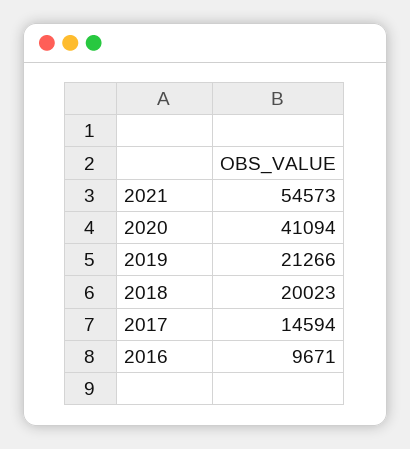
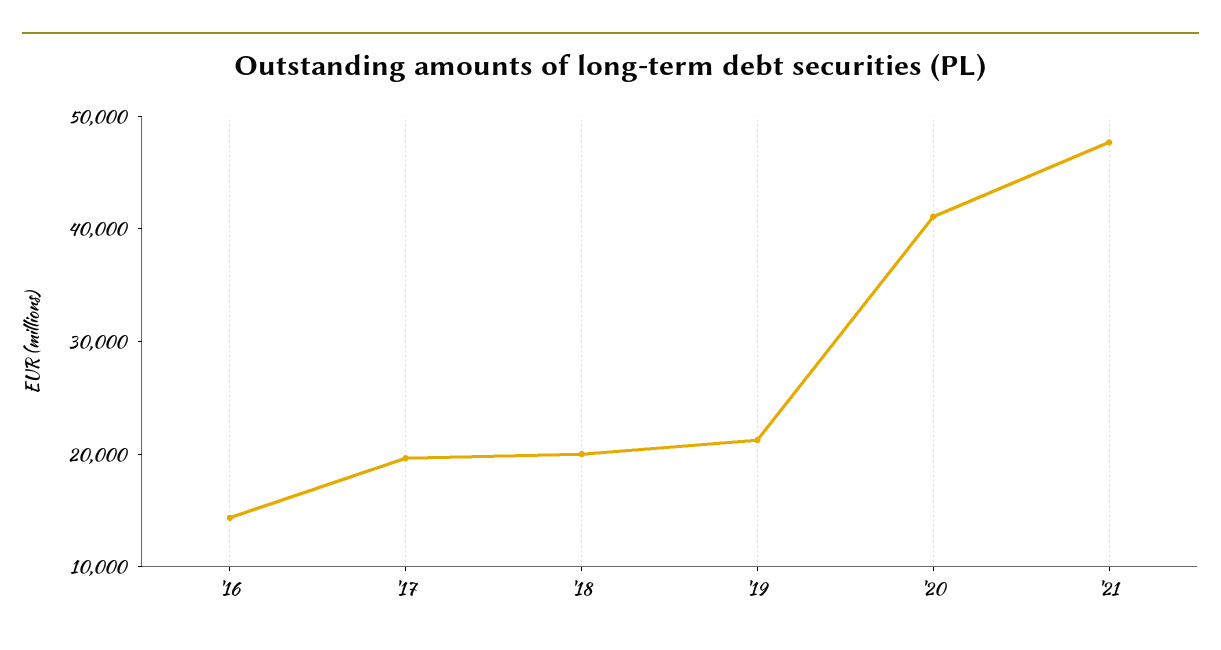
  {
-   "2021": 54573,
+   "2021": 48000,
    "2020": 41094,
    "2019": 21266,
    "2018": 20023,
-   "2017": 14594,
+   "2017": 20000,
-   "2016": 9671
+   "2016": 14000
  }

